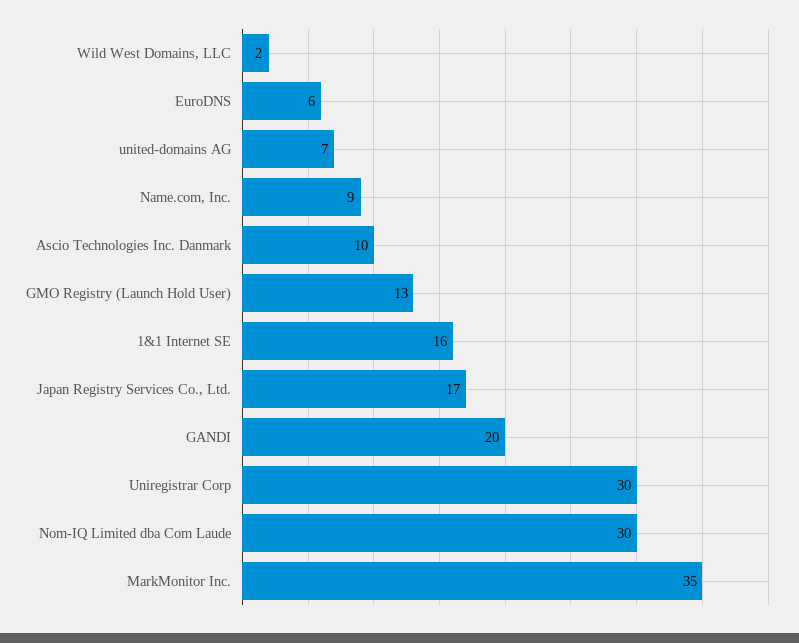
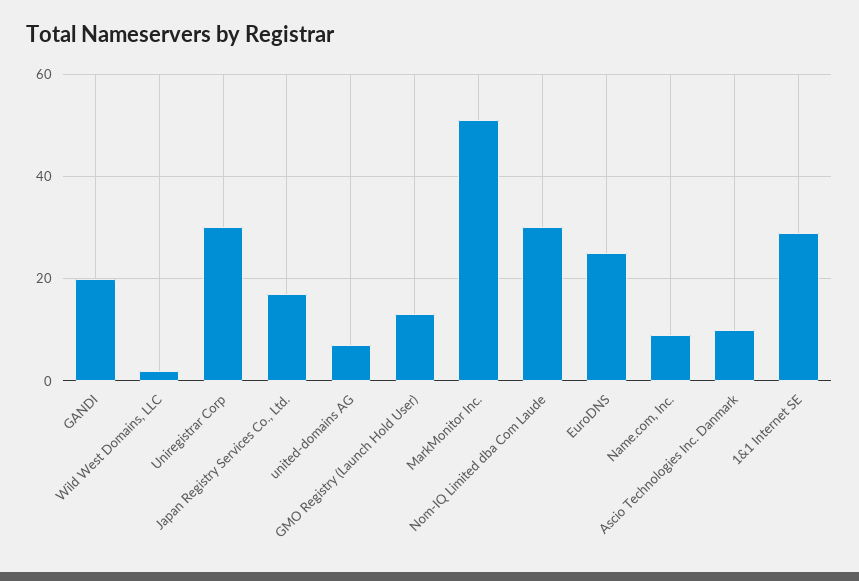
  {
    "Wild West Domains, LLC": 2,
-   "EuroDNS": 6,
+   "EuroDNS": 25,
    "united-domains AG": 7,
    "Name.com, Inc.": 9,
    "Ascio Technologies Inc. Danmark": 10,
    "GMO Registry (Launch Hold User)": 13,
-   "1&1 Internet SE": 16,
+   "1&1 Internet SE": 30,
    "Japan Registry Services Co., Ltd.": 17,
    "GANDI": 20,
    "Uniregistrar Corp": 30,
    "Nom-IQ Limited dba Com Laude": 30,
-   "MarkMonitor Inc.": 35
+   "MarkMonitor Inc.": 50
  }

